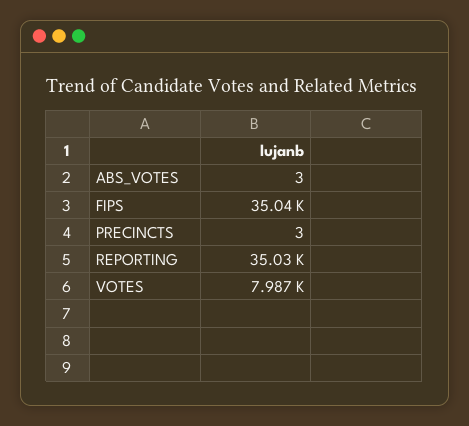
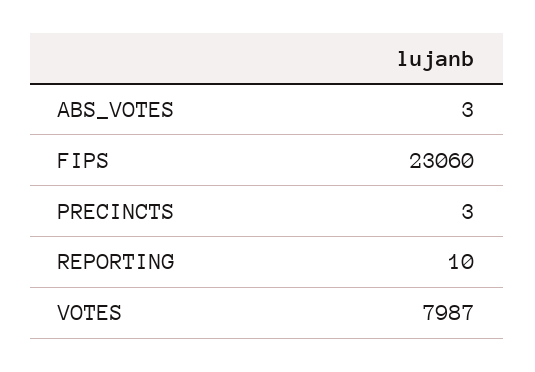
  {
    "ABS_VOTES": 3,
-   "FIPS": 35040,
+   "FIPS": 23060,
    "PRECINCTS": 3,
-   "REPORTING": 35030,
+   "REPORTING": 10,
    "VOTES": 7987
  }

